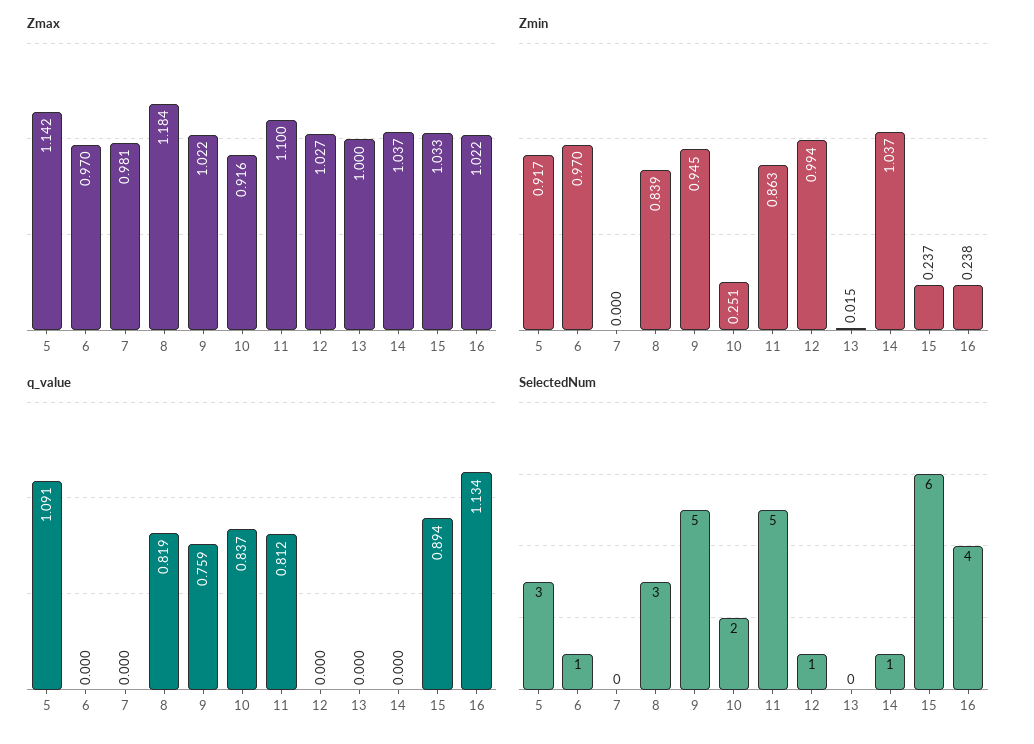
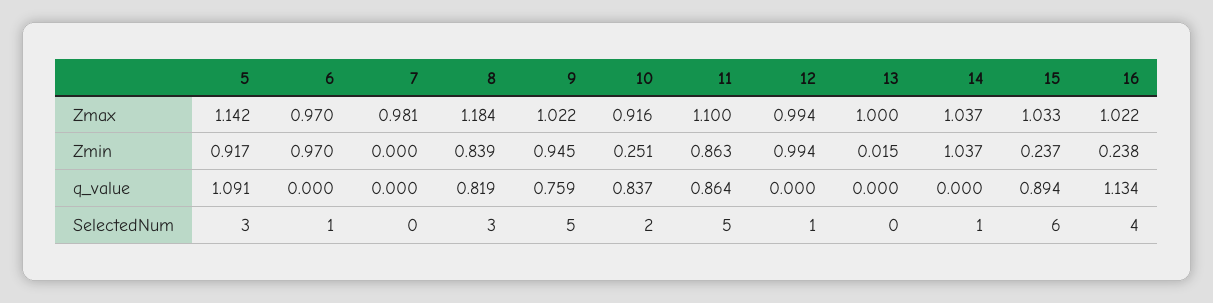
  {
    "Zmax": {
      "5": 1.142,
      "6": 0.97,
      "7": 0.981,
      "8": 1.184,
      "9": 1.022,
      "10": 0.916,
      "11": 1.1,
-     "12": 1.027,
+     "12": 0.994,
      "13": 1,
      "14": 1.037,
      "15": 1.033,
      "16": 1.022
    },
    "Zmin": {
      "5": 0.917,
      "6": 0.97,
      "7": 0,
      "8": 0.839,
      "9": 0.945,
      "10": 0.251,
      "11": 0.863,
      "12": 0.994,
      "13": 0.015,
      "14": 1.037,
      "15": 0.237,
      "16": 0.238
    },
    "q_value": {
      "5": 1.091,
      "6": 0,
      "7": 0,
      "8": 0.819,
      "9": 0.759,
      "10": 0.837,
-     "11": 0.812,
+     "11": 0.864,
      "12": 0,
      "13": 0,
      "14": 0,
      "15": 0.894,
      "16": 1.134
    },
    "SelectedNum": {
      "5": 3,
      "6": 1,
      "7": 0,
      "8": 3,
      "9": 5,
      "10": 2,
      "11": 5,
      "12": 1,
      "13": 0,
      "14": 1,
      "15": 6,
      "16": 4
    }
  }

